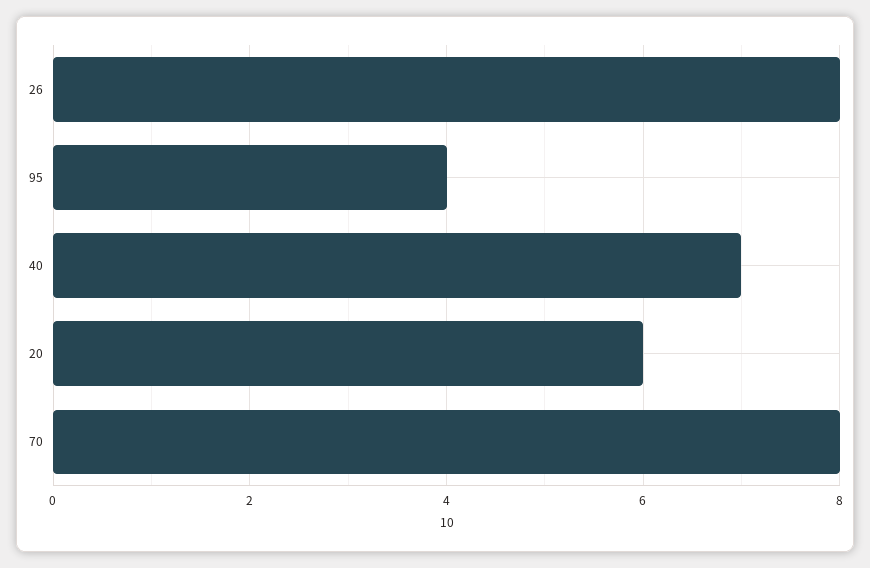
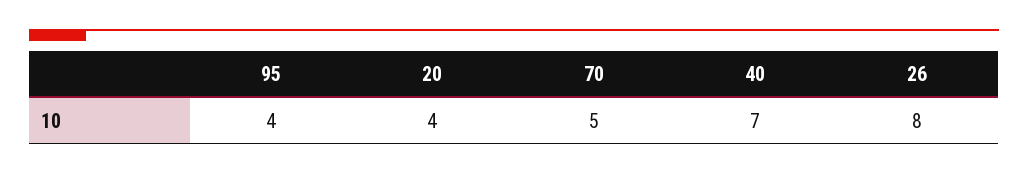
  {
    "26": 8,
    "95": 4,
    "40": 7,
-   "20": 6,
+   "20": 4,
-   "70": 8
+   "70": 5
  }

